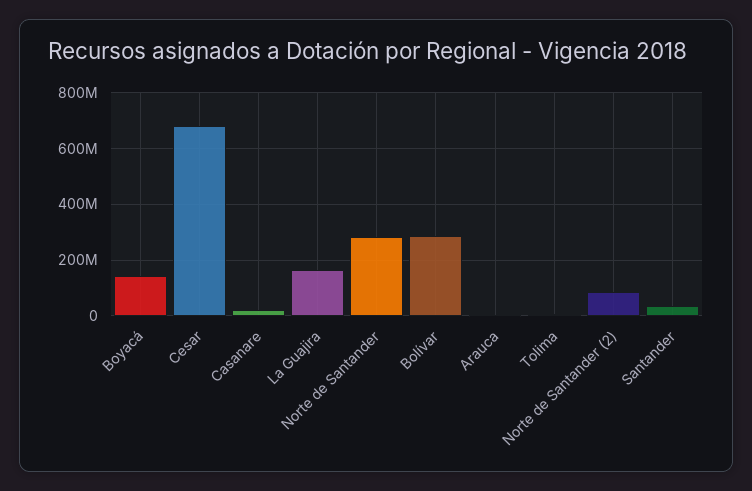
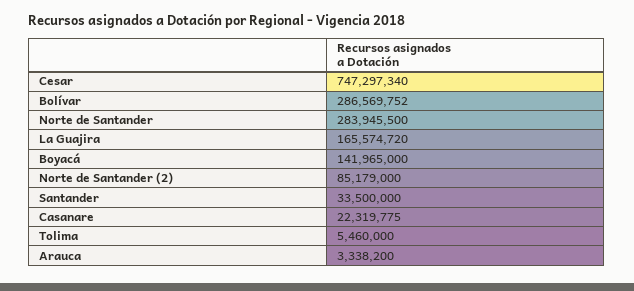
  {
    "Boyacá": 141965000,
-   "Cesar": 675000000,
+   "Cesar": 747297340,
    "Casanare": 22319775,
    "La Guajira": 165574720,
    "Norte de Santander": 283945500,
    "Bolívar": 286569752,
    "Arauca": 3338200,
    "Tolima": 5460000,
    "Norte de Santander (2)": 85179000,
    "Santander": 33500000
  }

